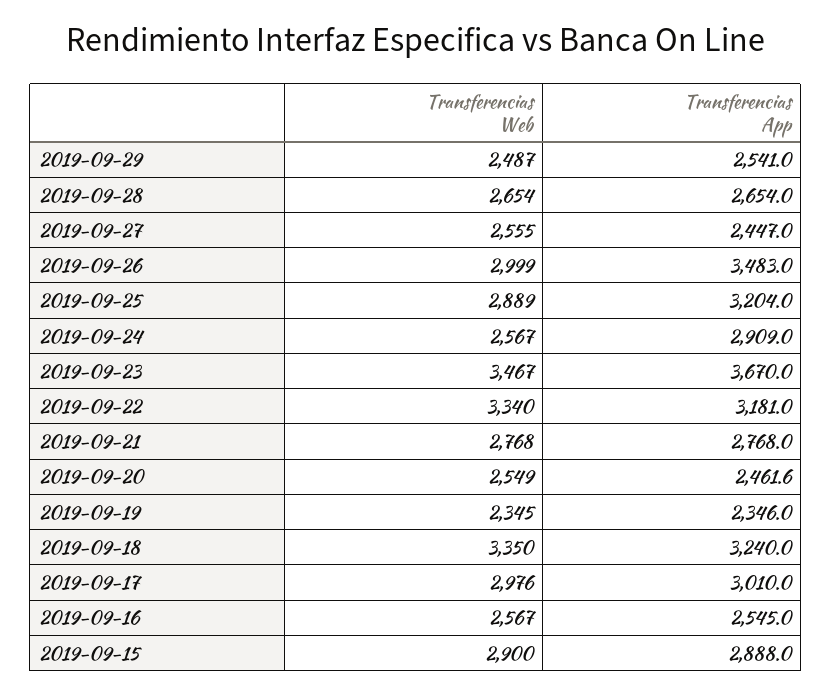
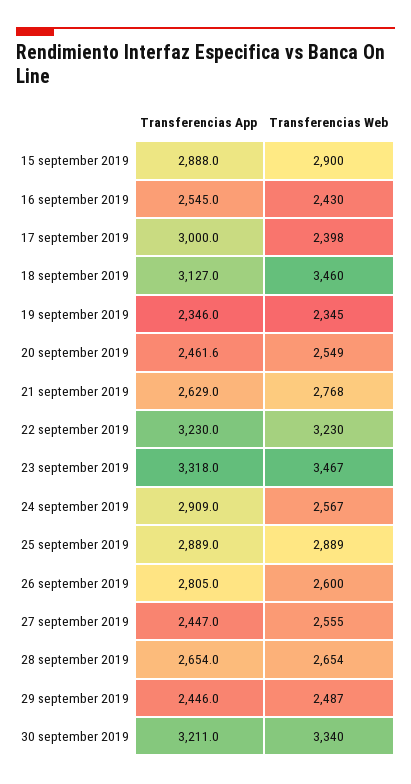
  {
    "Transferencias Web": {
      "2019-09-29": 2487,
      "2019-09-28": 2654,
      "2019-09-27": 2555,
-     "2019-09-26": 2999,
+     "2019-09-26": 2600,
      "2019-09-25": 2889,
      "2019-09-24": 2567,
      "2019-09-23": 3467,
-     "2019-09-22": 3340,
+     "2019-09-22": 3230,
      "2019-09-21": 2768,
      "2019-09-20": 2549,
      "2019-09-19": 2345,
-     "2019-09-18": 3350,
+     "2019-09-18": 3460,
-     "2019-09-17": 2976,
+     "2019-09-17": 2398,
-     "2019-09-16": 2567,
+     "2019-09-16": 2430,
-     "2019-09-15": 2900
+     "2019-09-15": 2900,
+     "30 september 2019": 3340
    },
    "Transferencias App": {
-     "2019-09-29": 2541,
+     "2019-09-29": 2446,
      "2019-09-28": 2654,
      "2019-09-27": 2447,
-     "2019-09-26": 3483,
+     "2019-09-26": 2805,
-     "2019-09-25": 3204,
+     "2019-09-25": 2889,
      "2019-09-24": 2909,
-     "2019-09-23": 3670,
+     "2019-09-23": 3318,
-     "2019-09-22": 3181,
+     "2019-09-22": 3230,
-     "2019-09-21": 2768,
+     "2019-09-21": 2629,
      "2019-09-20": 2461.6,
      "2019-09-19": 2346,
-     "2019-09-18": 3240,
+     "2019-09-18": 3127,
-     "2019-09-17": 3010,
+     "2019-09-17": 3000,
      "2019-09-16": 2545,
-     "2019-09-15": 2888
+     "2019-09-15": 2888,
+     "30 september 2019": 3211
    }
  }

